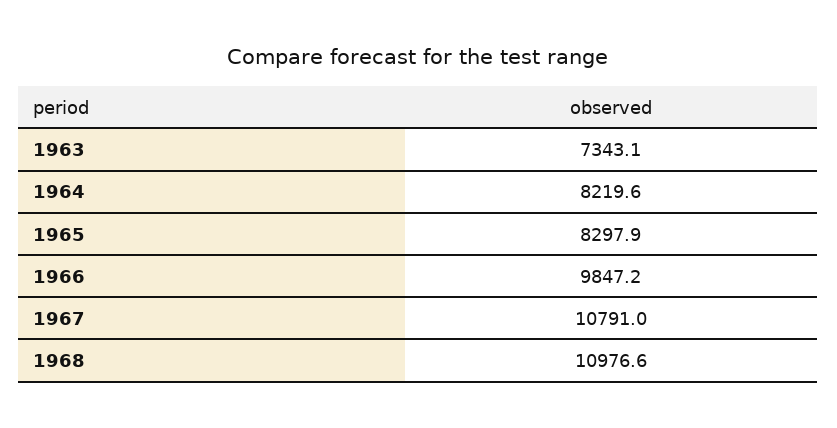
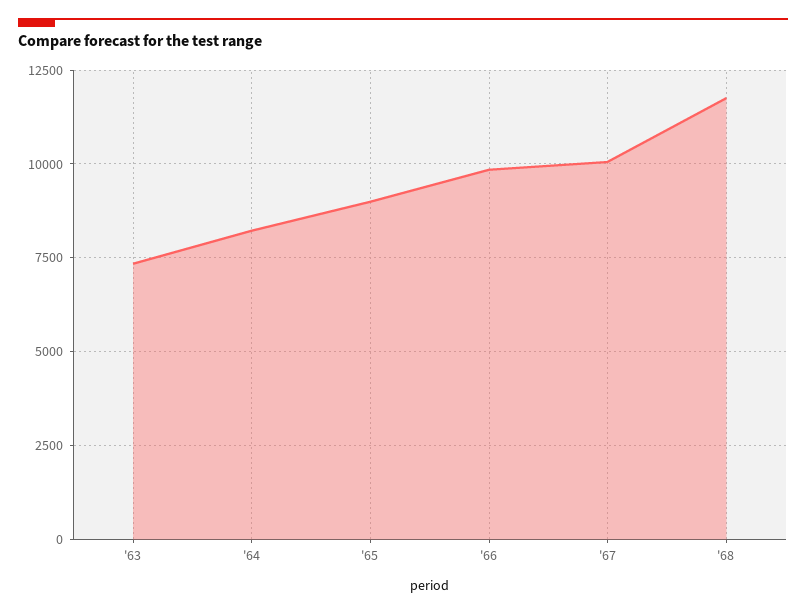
  {
    "1963": 7343.1,
    "1964": 8219.6,
-   "1965": 8297.9,
+   "1965": 9000,
    "1966": 9847.2,
-   "1967": 10791,
+   "1967": 10000,
-   "1968": 10976.6
+   "1968": 11750
  }

